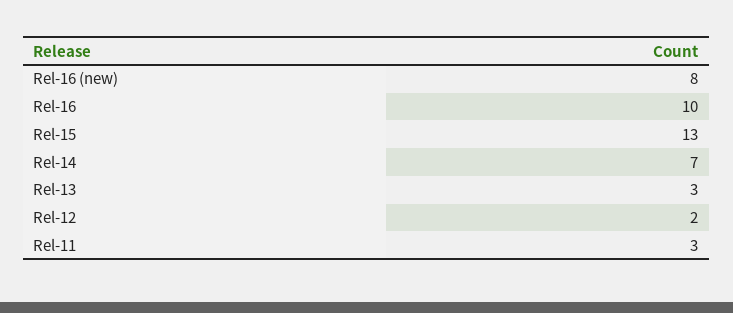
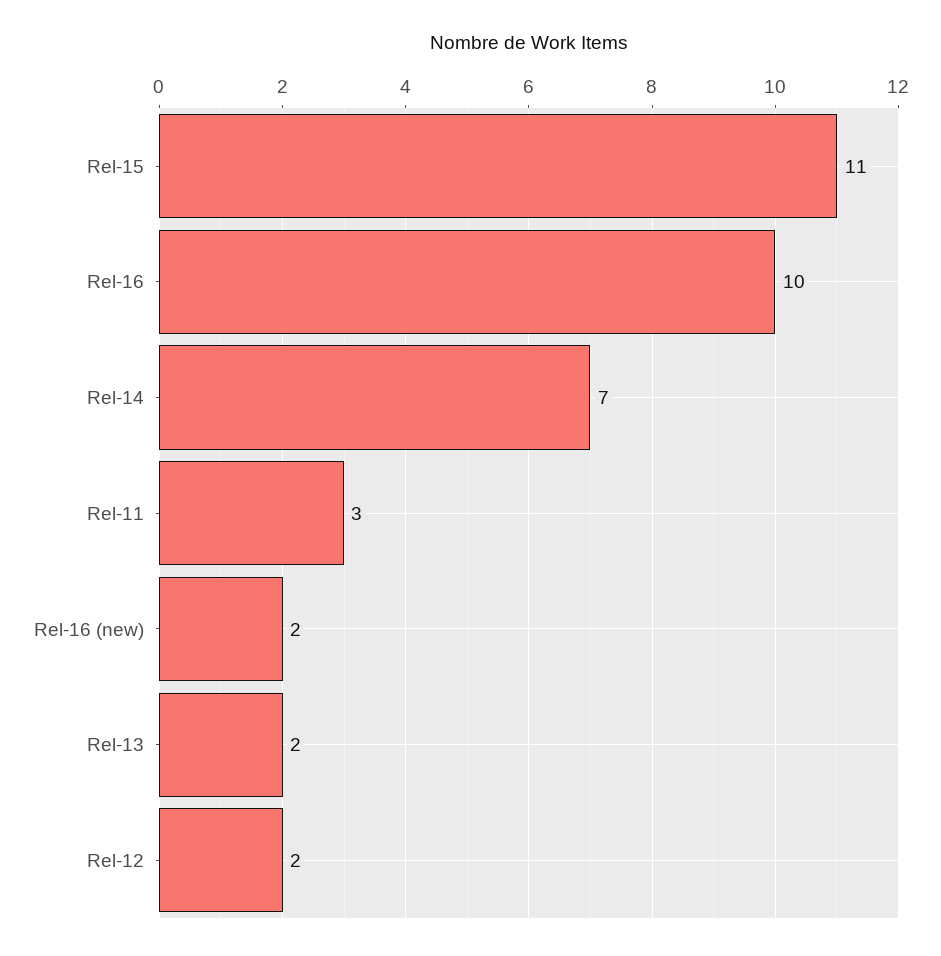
  {
-   "Rel-16 (new)": 8,
+   "Rel-16 (new)": 2,
    "Rel-16": 10,
-   "Rel-15": 13,
+   "Rel-15": 11,
    "Rel-14": 7,
-   "Rel-13": 3,
+   "Rel-13": 2,
    "Rel-12": 2,
    "Rel-11": 3
  }

